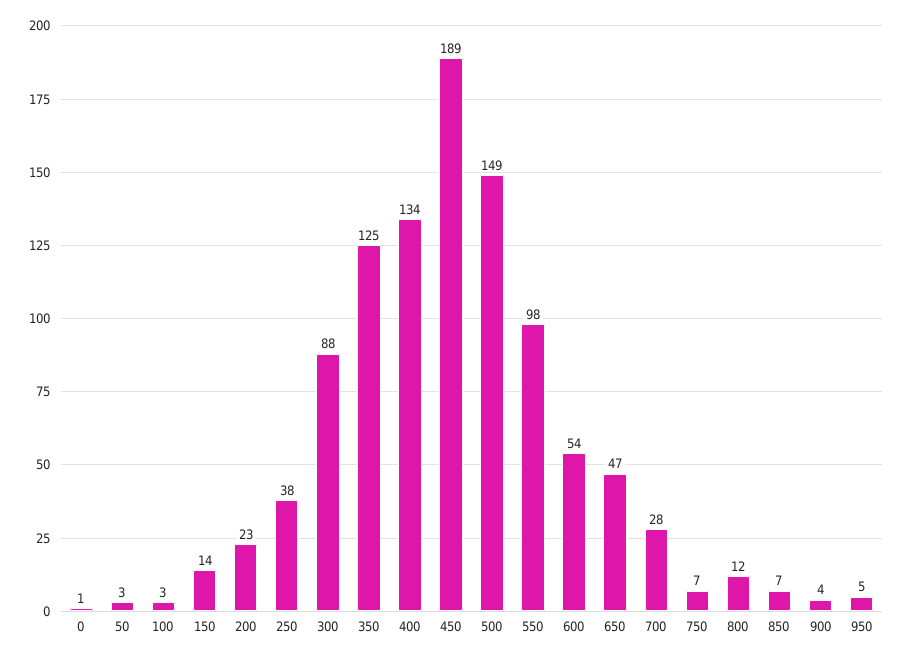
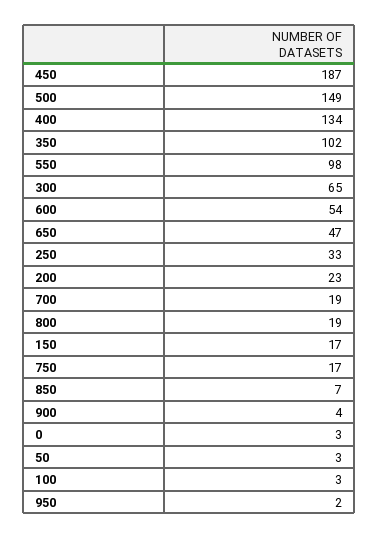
  {
-   "0": 1,
+   "0": 3,
    "50": 3,
    "100": 3,
-   "150": 14,
+   "150": 17,
    "200": 23,
-   "250": 38,
+   "250": 33,
-   "300": 88,
+   "300": 65,
-   "350": 125,
+   "350": 102,
    "400": 134,
-   "450": 189,
+   "450": 187,
    "500": 149,
    "550": 98,
    "600": 54,
    "650": 47,
-   "700": 28,
+   "700": 19,
-   "750": 7,
+   "750": 17,
-   "800": 12,
+   "800": 19,
    "850": 7,
    "900": 4,
-   "950": 5
+   "950": 2
  }

